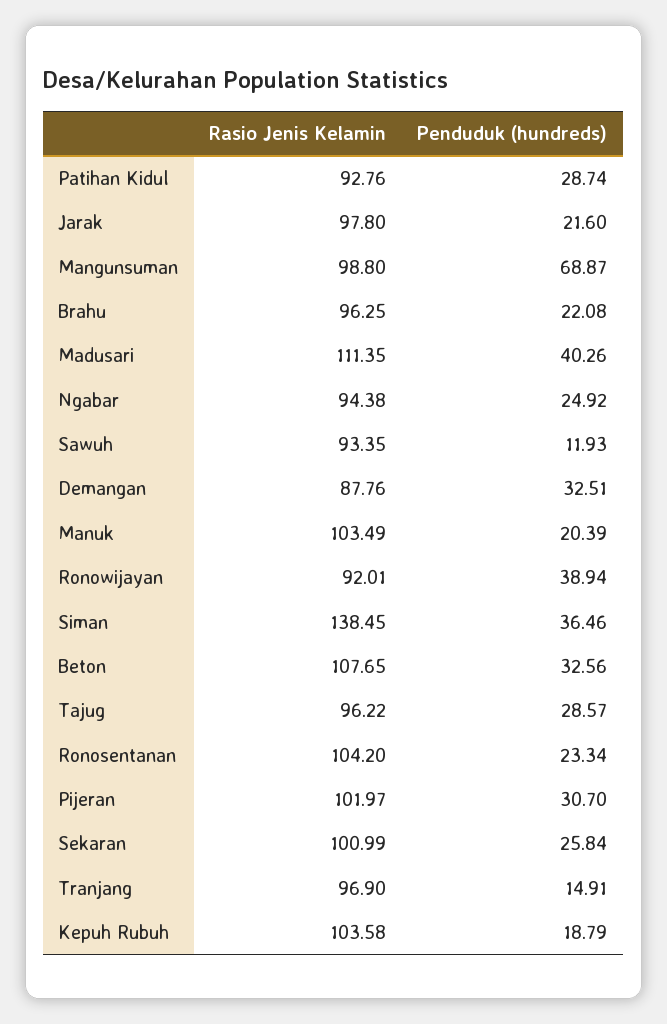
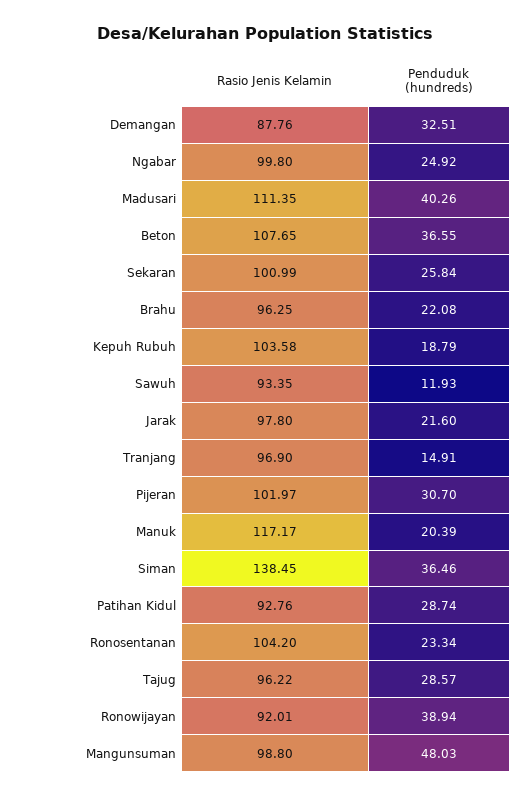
  {
    "Rasio Jenis Kelamin": {
      "Patihan Kidul": 92.76,
      "Jarak": 97.8,
      "Mangunsuman": 98.8,
      "Brahu": 96.25,
      "Madusari": 111.35,
-     "Ngabar": 94.38,
+     "Ngabar": 99.8,
      "Sawuh": 93.35,
      "Demangan": 87.76,
-     "Manuk": 103.49,
+     "Manuk": 117.17,
      "Ronowijayan": 92.01,
      "Siman": 138.45,
      "Beton": 107.65,
      "Tajug": 96.22,
      "Ronosentanan": 104.2,
      "Pijeran": 101.97,
      "Sekaran": 100.99,
      "Tranjang": 96.9,
      "Kepuh Rubuh": 103.58
    },
    "Penduduk (hundreds)": {
      "Patihan Kidul": 28.74,
      "Jarak": 21.6,
-     "Mangunsuman": 68.87,
+     "Mangunsuman": 48.03,
      "Brahu": 22.08,
      "Madusari": 40.26,
      "Ngabar": 24.92,
      "Sawuh": 11.93,
      "Demangan": 32.51,
      "Manuk": 20.39,
      "Ronowijayan": 38.94,
      "Siman": 36.46,
-     "Beton": 32.56,
+     "Beton": 36.55,
      "Tajug": 28.57,
      "Ronosentanan": 23.34,
      "Pijeran": 30.7,
      "Sekaran": 25.84,
      "Tranjang": 14.91,
      "Kepuh Rubuh": 18.79
    }
  }

